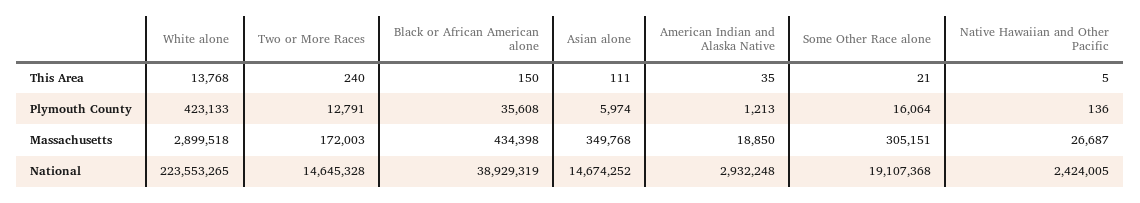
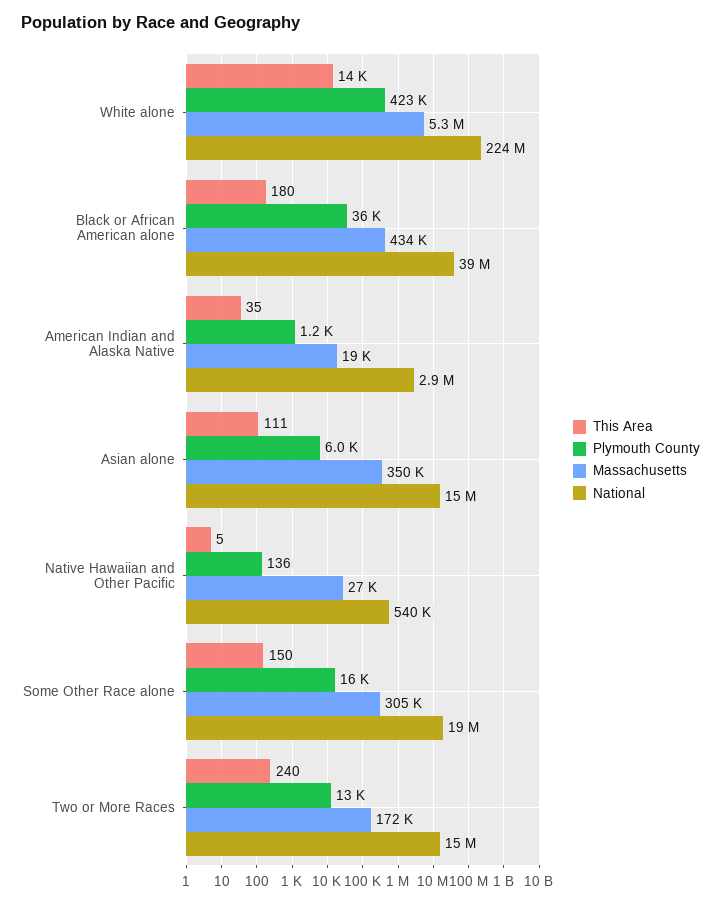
  {
    "This Area": {
      "White alone": 13768,
      "Two or More Races": 240,
-     "Black or African American alone": 150,
+     "Black or African American alone": 180,
      "Asian alone": 111,
      "American Indian and Alaska Native": 35,
-     "Some Other Race alone": 21,
+     "Some Other Race alone": 150,
      "Native Hawaiian and Other Pacific": 5
    },
    "Plymouth County": {
      "White alone": 423133,
      "Two or More Races": 12791,
      "Black or African American alone": 35608,
      "Asian alone": 5974,
      "American Indian and Alaska Native": 1213,
      "Some Other Race alone": 16064,
      "Native Hawaiian and Other Pacific": 136
    },
    "Massachusetts": {
-     "White alone": 2899518,
+     "White alone": 5300000,
      "Two or More Races": 172003,
      "Black or African American alone": 434398,
      "Asian alone": 349768,
      "American Indian and Alaska Native": 18850,
      "Some Other Race alone": 305151,
      "Native Hawaiian and Other Pacific": 26687
    },
    "National": {
      "White alone": 223553265,
      "Two or More Races": 14645328,
      "Black or African American alone": 38929319,
      "Asian alone": 14674252,
      "American Indian and Alaska Native": 2932248,
      "Some Other Race alone": 19107368,
-     "Native Hawaiian and Other Pacific": 2424005
+     "Native Hawaiian and Other Pacific": 540000
    }
  }

